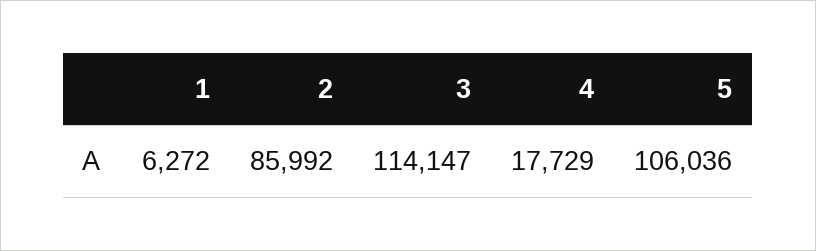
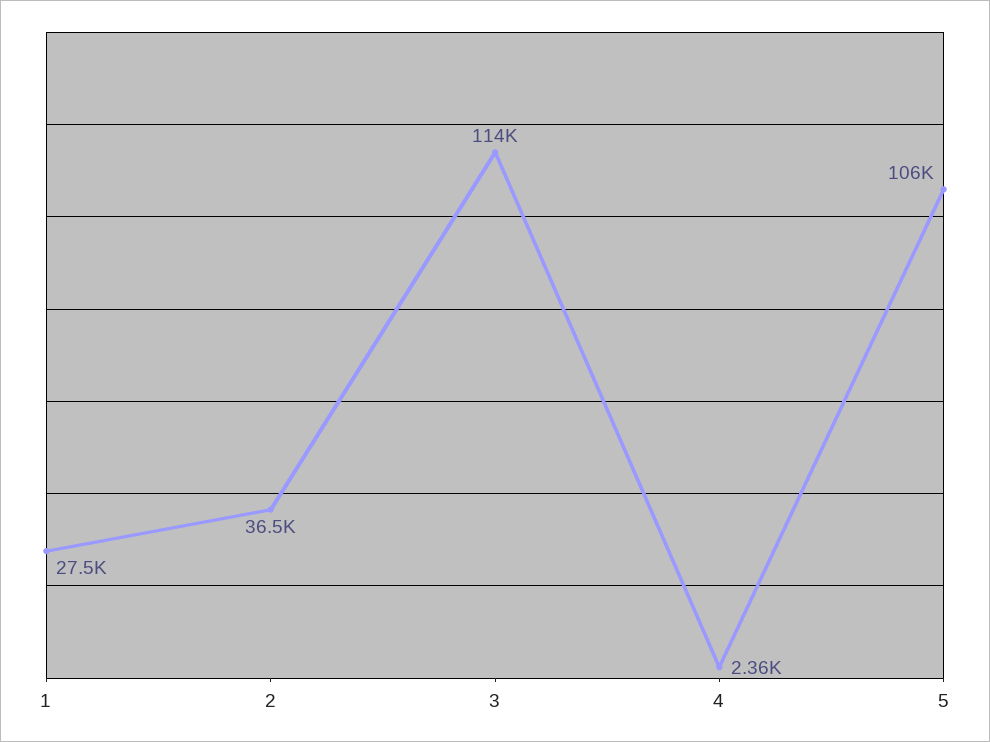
  {
-   "1": 6272,
+   "1": 27500,
-   "2": 85992,
+   "2": 36500,
    "3": 114147,
-   "4": 17729,
+   "4": 2360,
    "5": 106036
  }

